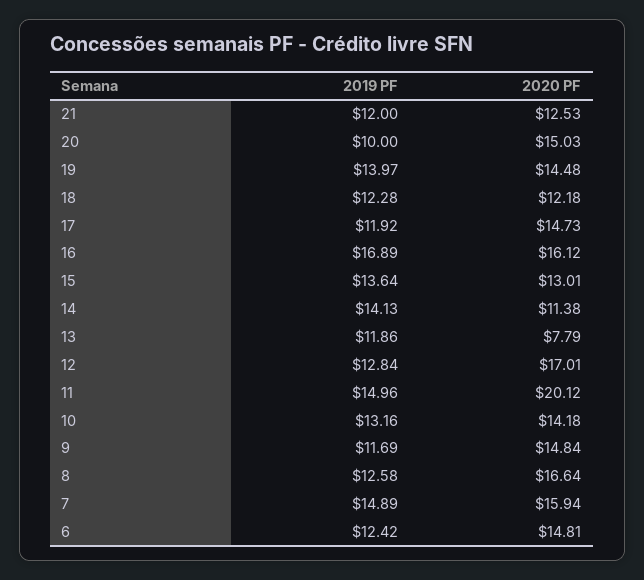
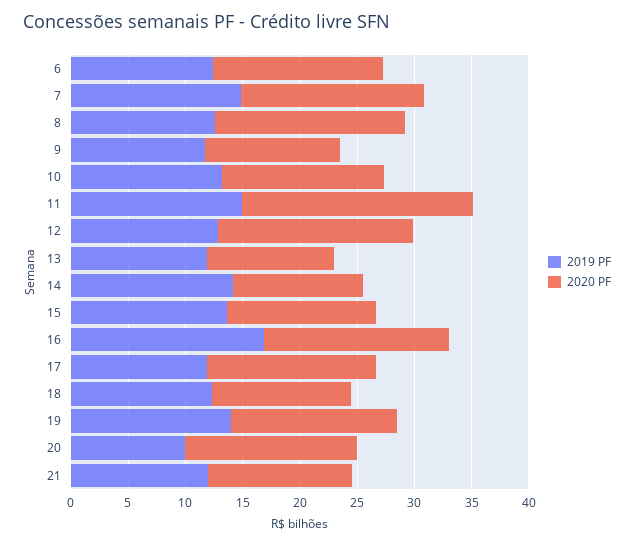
  {
    "2019 PF": {
      "21": 12,
      "20": 10,
      "19": 13.97,
      "18": 12.28,
      "17": 11.92,
      "16": 16.89,
      "15": 13.64,
      "14": 14.13,
      "13": 11.86,
      "12": 12.84,
      "11": 14.96,
      "10": 13.16,
      "9": 11.69,
      "8": 12.58,
      "7": 14.89,
      "6": 12.42
    },
    "2020 PF": {
      "21": 12.53,
      "20": 15.03,
      "19": 14.48,
      "18": 12.18,
      "17": 14.73,
      "16": 16.12,
      "15": 13.01,
      "14": 11.38,
-     "13": 7.79,
+     "13": 11,
      "12": 17.01,
      "11": 20.12,
      "10": 14.18,
-     "9": 14.84,
+     "9": 12,
      "8": 16.64,
      "7": 15.94,
      "6": 14.81
    }
  }

